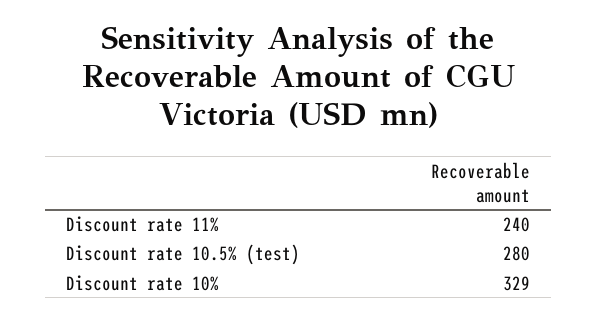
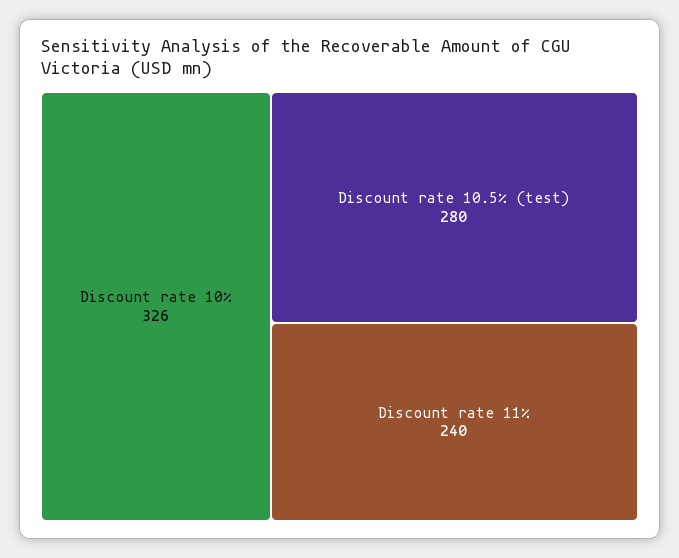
  {
    "Discount rate 11%": 240,
    "Discount rate 10.5% (test)": 280,
-   "Discount rate 10%": 329
+   "Discount rate 10%": 326
  }

